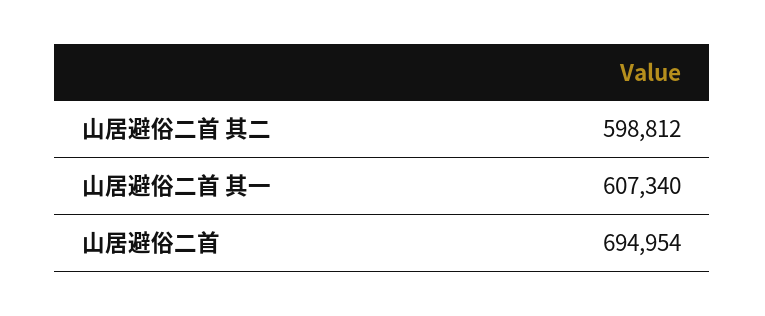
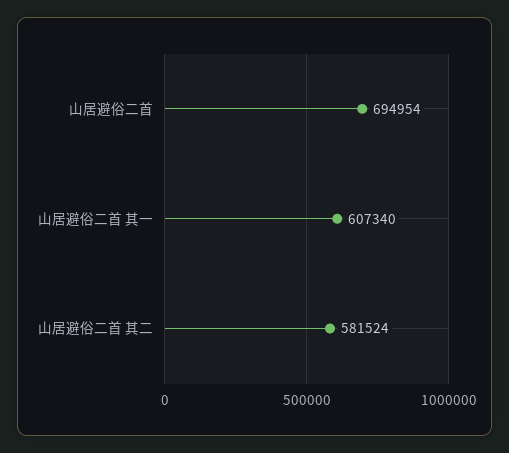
  {
-   "山居避俗二首 其二": 598812,
+   "山居避俗二首 其二": 581524,
    "山居避俗二首 其一": 607340,
    "山居避俗二首": 694954
  }

